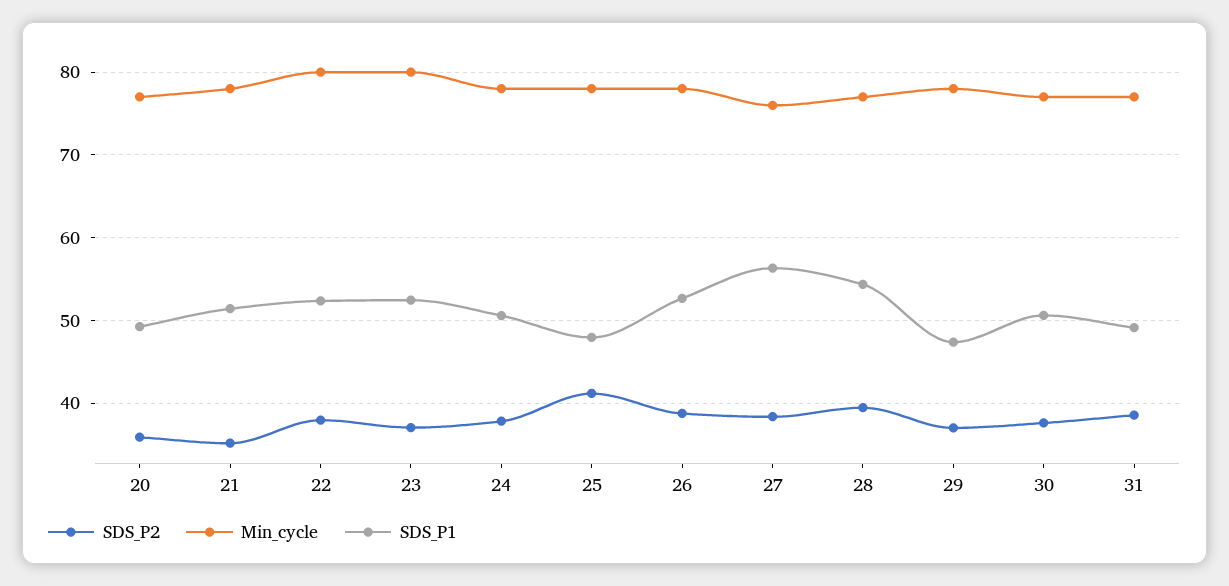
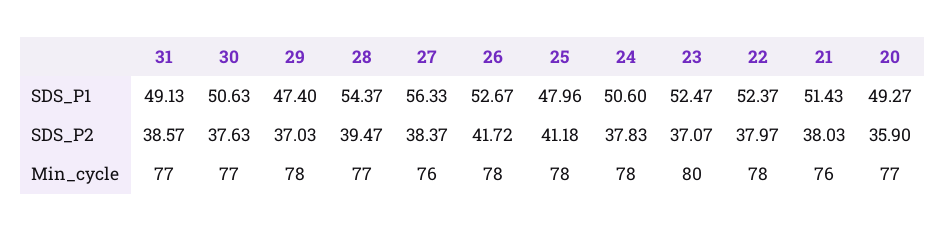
  {
    "SDS_P2": {
      "20": 35.9,
-     "21": 35,
+     "21": 38.03,
      "22": 37.97,
      "23": 37.07,
      "24": 37.83,
      "25": 41.18,
-     "26": 39,
+     "26": 41.72,
      "27": 38.37,
      "28": 39.47,
      "29": 37.03,
      "30": 37.63,
      "31": 38.57
    },
    "Min_cycle": {
      "20": 77,
-     "21": 78,
+     "21": 76,
-     "22": 80,
+     "22": 78,
      "23": 80,
      "24": 78,
      "25": 78,
      "26": 78,
      "27": 76,
      "28": 77,
      "29": 78,
      "30": 77,
      "31": 77
    },
    "SDS_P1": {
      "20": 49.27,
      "21": 51.43,
      "22": 52.37,
      "23": 52.47,
      "24": 50.6,
      "25": 47.96,
      "26": 52.67,
      "27": 56.33,
      "28": 54.37,
      "29": 47.4,
      "30": 50.63,
      "31": 49.13
    }
  }

